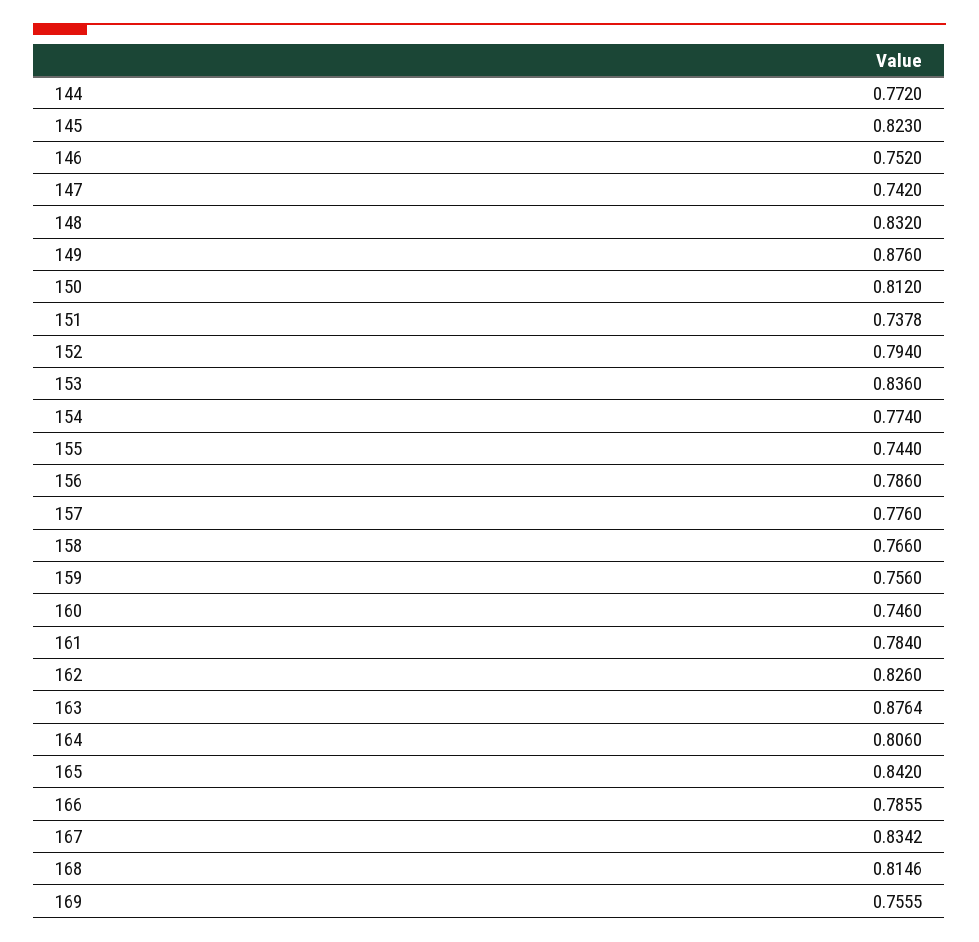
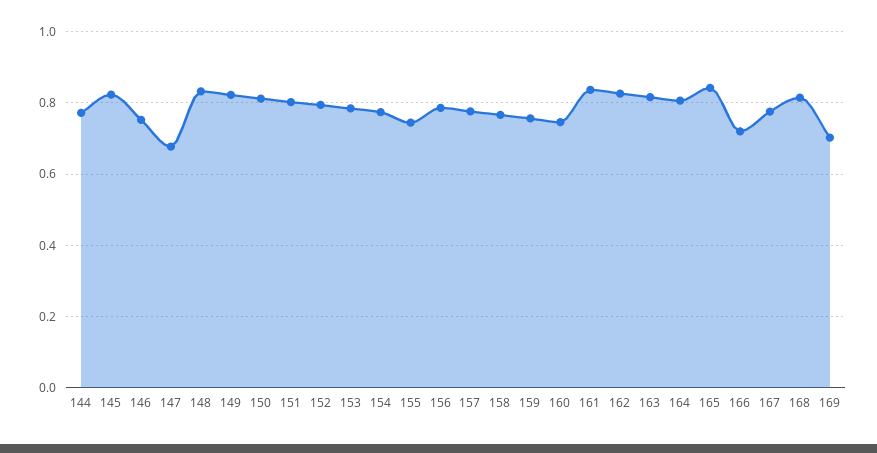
  {
    "144": 0.772,
    "145": 0.823,
    "146": 0.752,
-   "147": 0.742,
+   "147": 0.68,
    "148": 0.832,
-   "149": 0.876,
+   "149": 0.82,
    "150": 0.812,
-   "151": 0.7378,
+   "151": 0.8,
    "152": 0.794,
-   "153": 0.836,
+   "153": 0.78,
    "154": 0.774,
    "155": 0.744,
    "156": 0.786,
    "157": 0.776,
    "158": 0.766,
    "159": 0.756,
    "160": 0.746,
-   "161": 0.784,
+   "161": 0.84,
    "162": 0.826,
-   "163": 0.8764,
+   "163": 0.82,
    "164": 0.806,
    "165": 0.842,
-   "166": 0.7855,
+   "166": 0.72,
-   "167": 0.8342,
+   "167": 0.78,
    "168": 0.8146,
-   "169": 0.7555
+   "169": 0.7
  }

